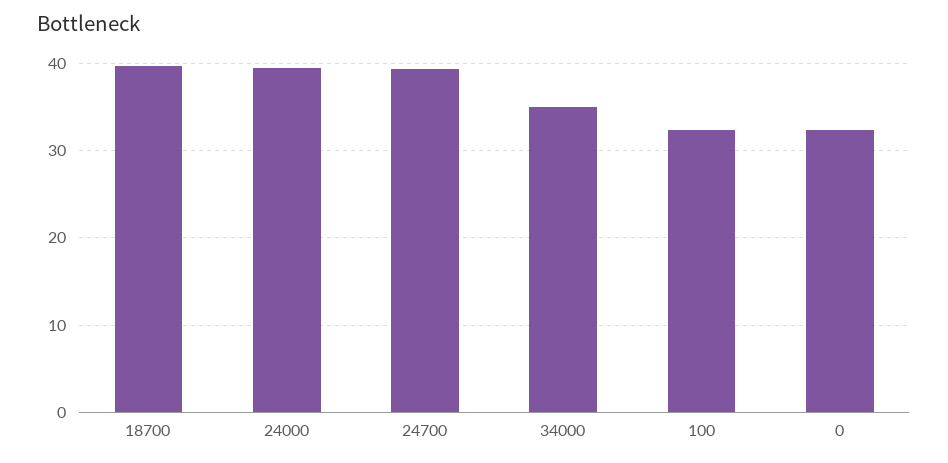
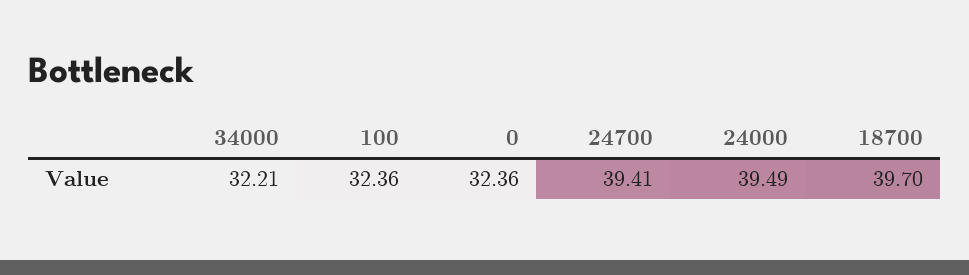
  {
    "18700": 39.7,
    "24000": 39.49,
    "24700": 39.41,
-   "34000": 35,
+   "34000": 32.21,
    "100": 32.36,
    "0": 32.36
  }

